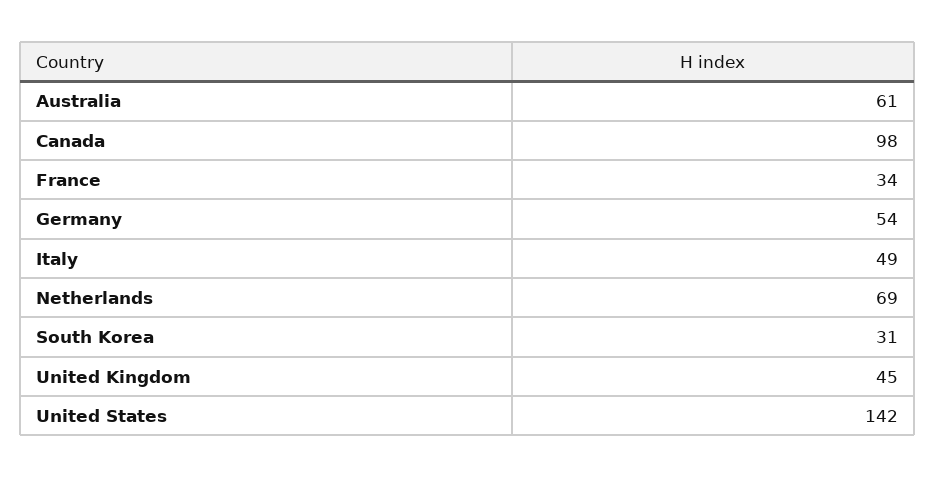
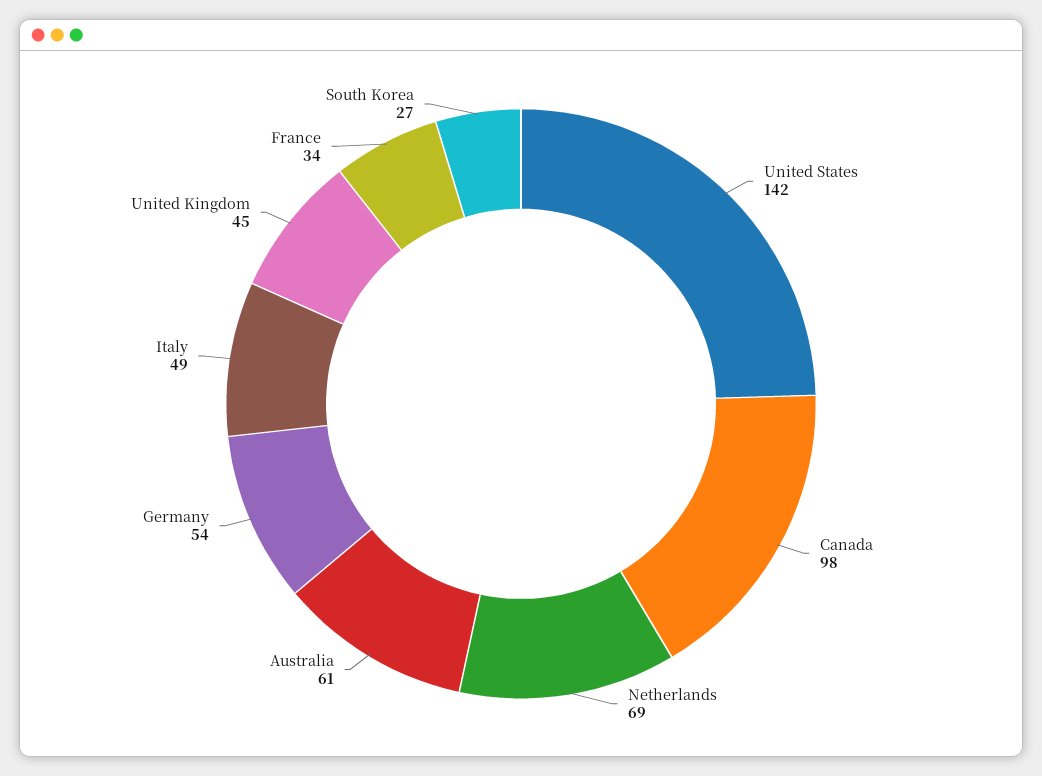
  {
    "Australia": 61,
    "Canada": 98,
    "France": 34,
    "Germany": 54,
    "Italy": 49,
    "Netherlands": 69,
-   "South Korea": 31,
+   "South Korea": 27,
    "United Kingdom": 45,
    "United States": 142
  }

